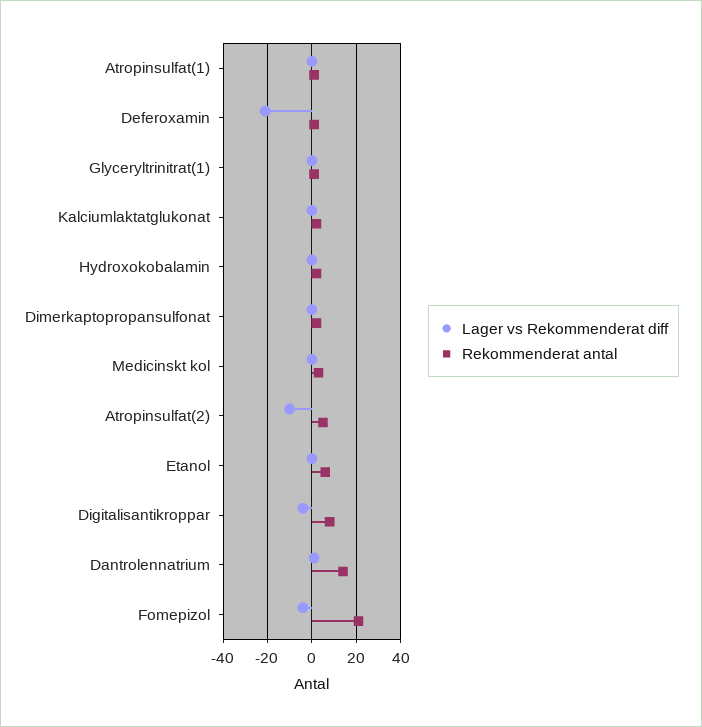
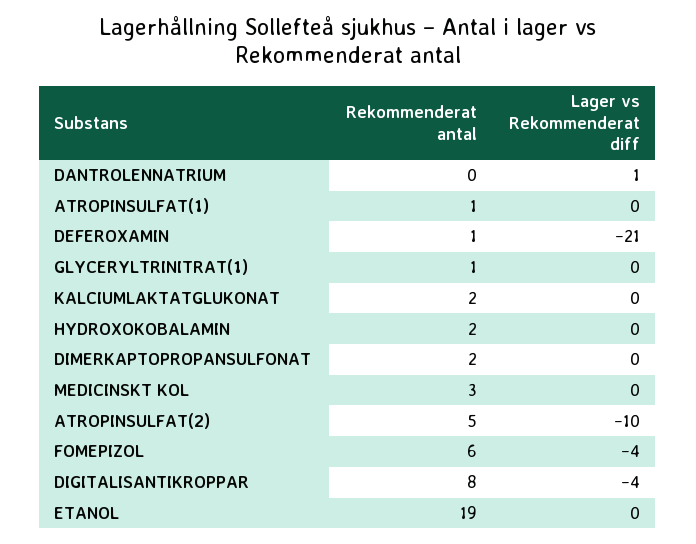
  {
    "Lager vs Rekommenderat diff": {
      "Atropinsulfat(1)": 0,
      "Deferoxamin": -21,
      "Glyceryltrinitrat(1)": 0,
      "Kalciumlaktatglukonat": 0,
      "Hydroxokobalamin": 0,
      "Dimerkaptopropansulfonat": 0,
      "Medicinskt kol": 0,
      "Atropinsulfat(2)": -10,
      "Etanol": 0,
      "Digitalisantikroppar": -4,
      "Dantrolennatrium": 1,
      "Fomepizol": -4
    },
    "Rekommenderat antal": {
      "Atropinsulfat(1)": 1,
      "Deferoxamin": 1,
      "Glyceryltrinitrat(1)": 1,
      "Kalciumlaktatglukonat": 2,
      "Hydroxokobalamin": 2,
      "Dimerkaptopropansulfonat": 2,
      "Medicinskt kol": 3,
      "Atropinsulfat(2)": 5,
-     "Etanol": 5,
+     "Etanol": 19,
      "Digitalisantikroppar": 8,
-     "Dantrolennatrium": 15,
+     "Dantrolennatrium": 0,
-     "Fomepizol": 20
+     "Fomepizol": 6
    }
  }

